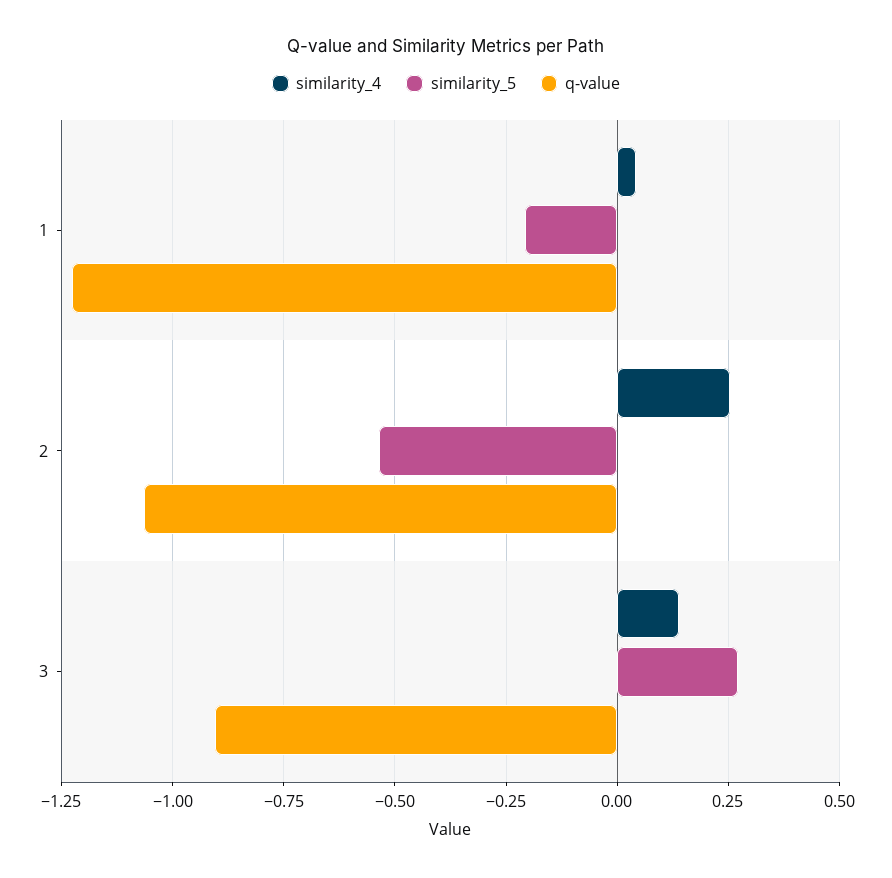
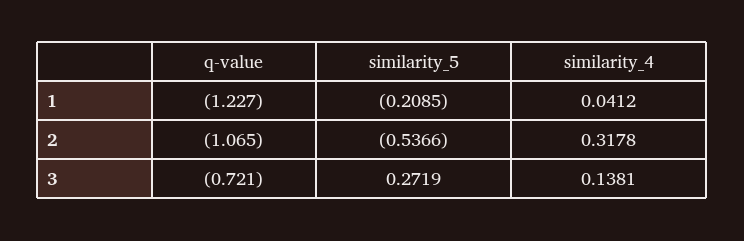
  {
    "similarity_4": {
      "1": 0.0412,
-     "2": 0.25,
+     "2": 0.3178,
      "3": 0.1381
    },
    "similarity_5": {
      "1": -0.2085,
      "2": -0.5366,
      "3": 0.2719
    },
    "q-value": {
      "1": -1.227,
      "2": -1.065,
-     "3": -0.9
+     "3": -0.721
    }
  }

